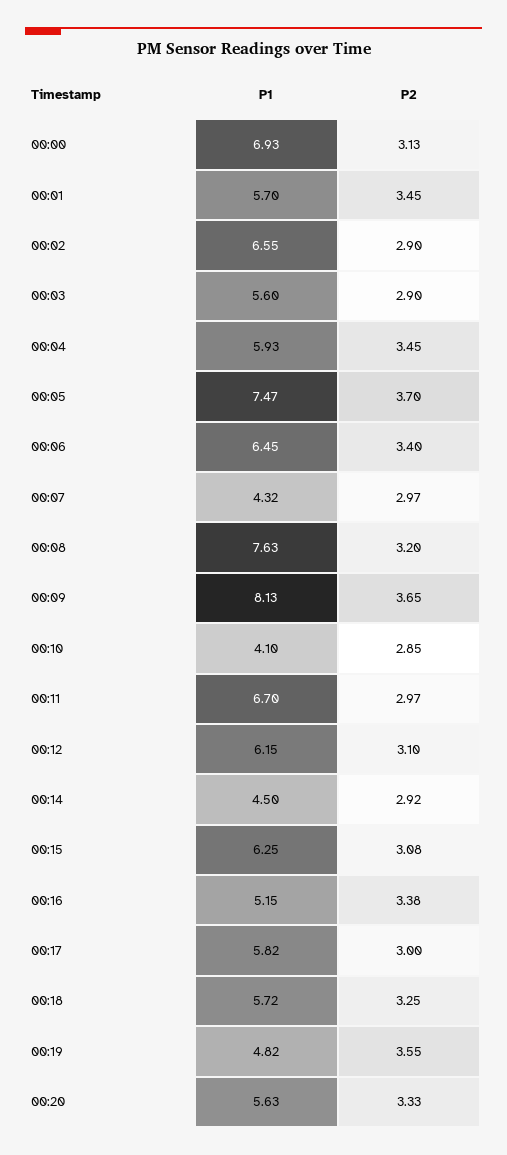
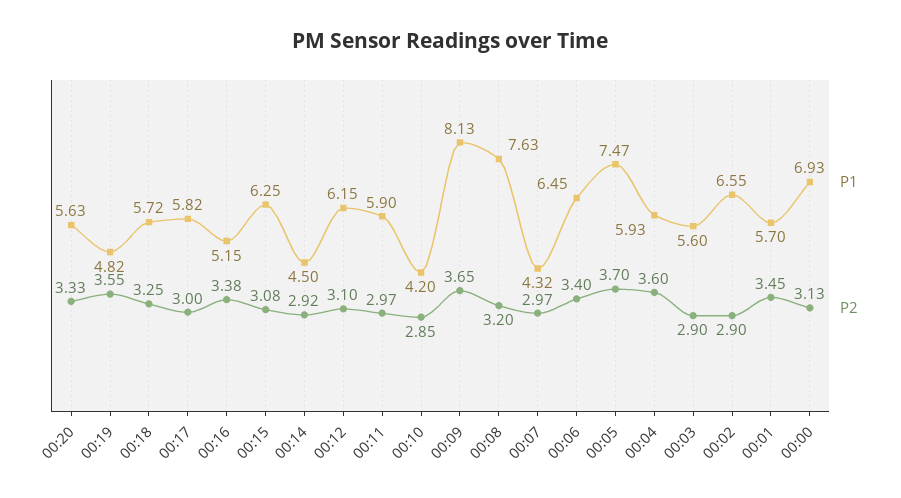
  {
    "P1": {
      "00:00": 6.93,
      "00:01": 5.7,
      "00:02": 6.55,
      "00:03": 5.6,
      "00:04": 5.93,
      "00:05": 7.47,
      "00:06": 6.45,
      "00:07": 4.32,
      "00:08": 7.63,
      "00:09": 8.13,
-     "00:10": 4.1,
+     "00:10": 4.2,
-     "00:11": 6.7,
+     "00:11": 5.9,
      "00:12": 6.15,
      "00:14": 4.5,
      "00:15": 6.25,
      "00:16": 5.15,
      "00:17": 5.82,
      "00:18": 5.72,
      "00:19": 4.82,
      "00:20": 5.63
    },
    "P2": {
      "00:00": 3.13,
      "00:01": 3.45,
      "00:02": 2.9,
      "00:03": 2.9,
-     "00:04": 3.45,
+     "00:04": 3.6,
      "00:05": 3.7,
      "00:06": 3.4,
      "00:07": 2.97,
      "00:08": 3.2,
      "00:09": 3.65,
      "00:10": 2.85,
      "00:11": 2.97,
      "00:12": 3.1,
      "00:14": 2.92,
      "00:15": 3.08,
      "00:16": 3.38,
      "00:17": 3,
      "00:18": 3.25,
      "00:19": 3.55,
      "00:20": 3.33
    }
  }

